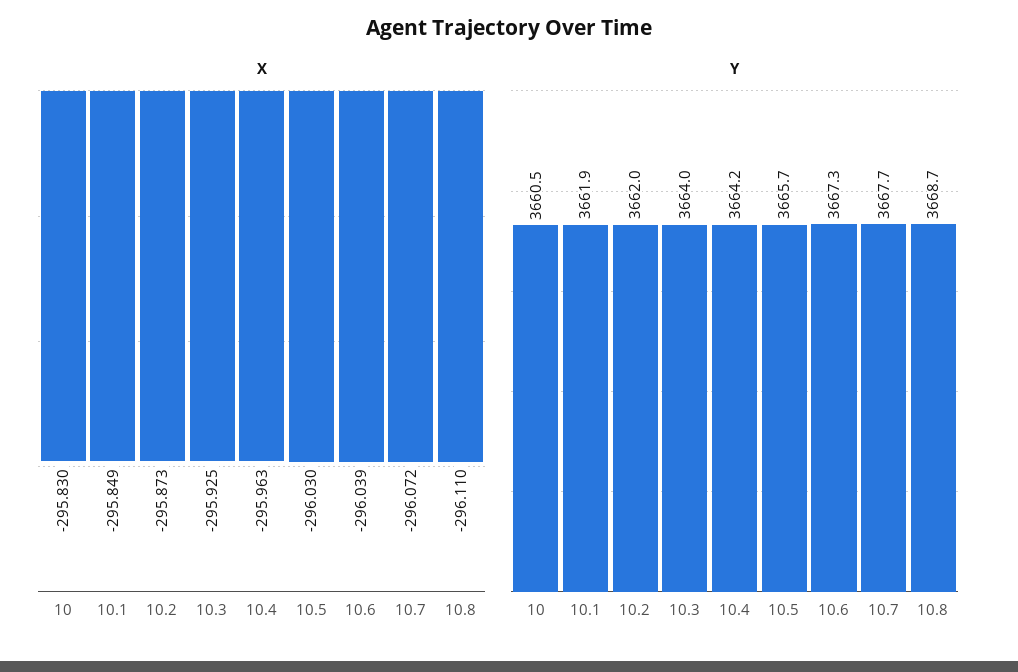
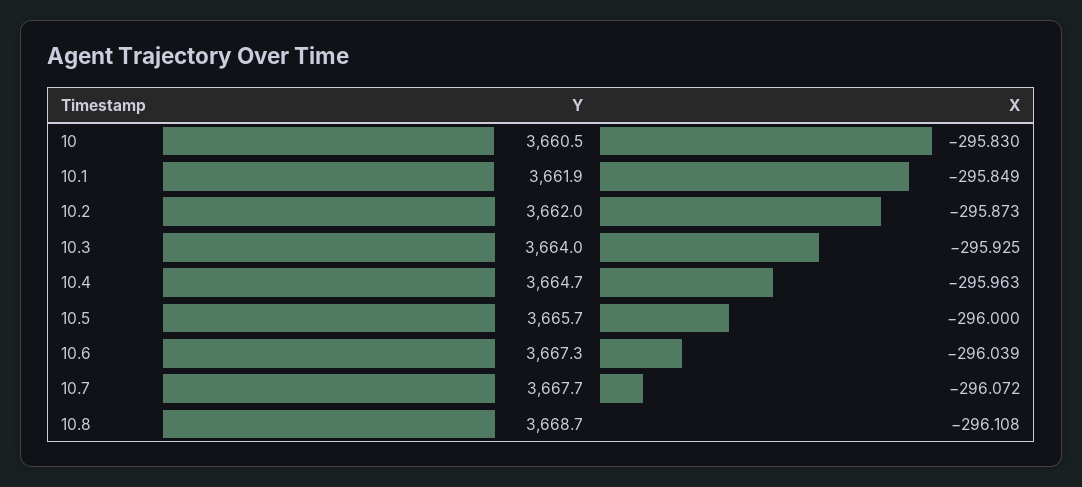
  {
    "X": {
      "10": -295.83,
      "10.1": -295.849,
      "10.2": -295.873,
      "10.3": -295.925,
      "10.4": -295.963,
-     "10.5": -296.03,
+     "10.5": -296,
      "10.6": -296.039,
      "10.7": -296.072,
-     "10.8": -296.11
+     "10.8": -296.108
    },
    "Y": {
      "10": 3660.5,
      "10.1": 3661.9,
      "10.2": 3662,
      "10.3": 3664,
-     "10.4": 3664.2,
+     "10.4": 3664.7,
      "10.5": 3665.7,
      "10.6": 3667.3,
      "10.7": 3667.7,
      "10.8": 3668.7
    }
  }

